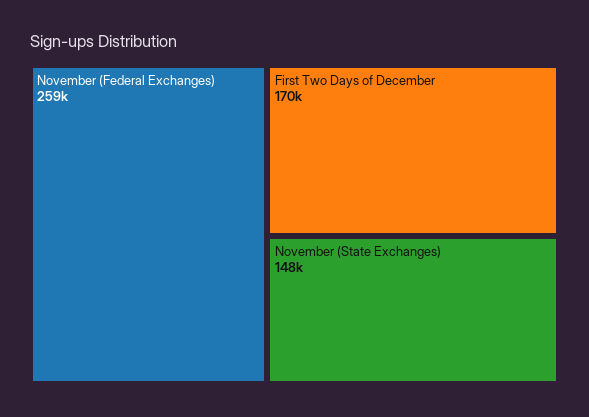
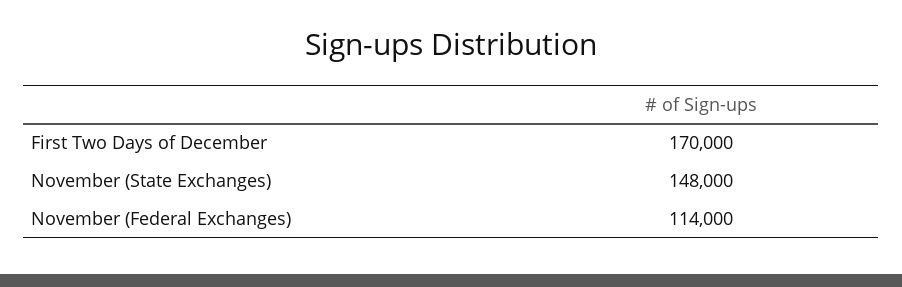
  {
-   "November (Federal Exchanges)": 259000,
+   "November (Federal Exchanges)": 114000,
    "First Two Days of December": 170000,
    "November (State Exchanges)": 148000
  }

